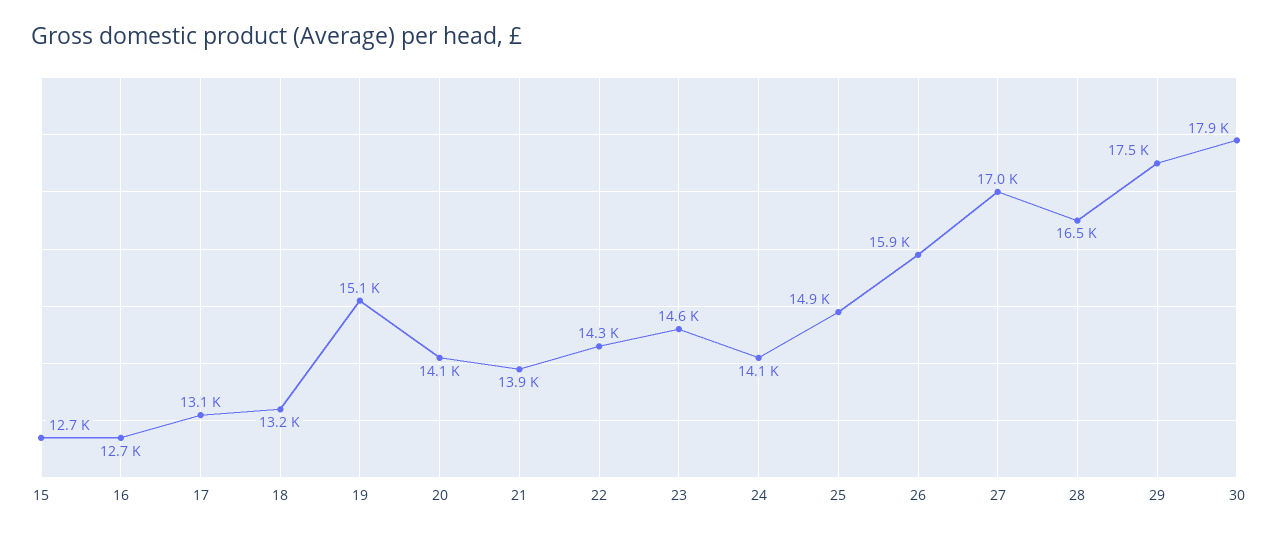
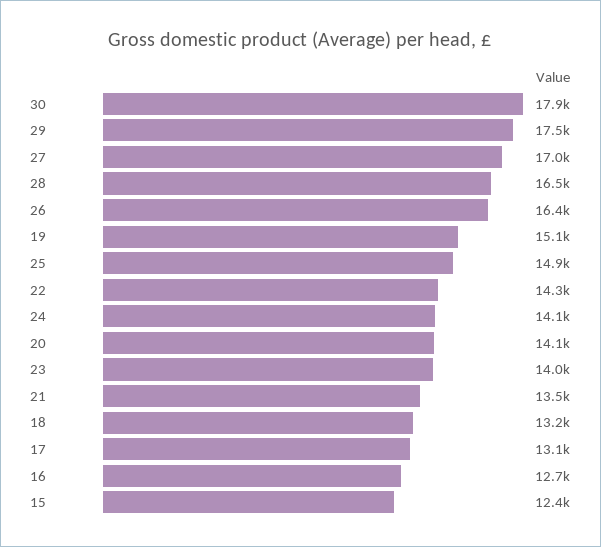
  {
-   "15": 12700,
+   "15": 12400,
    "16": 12700,
    "17": 13100,
    "18": 13200,
    "19": 15100,
    "20": 14100,
-   "21": 13900,
+   "21": 13500,
    "22": 14300,
-   "23": 14600,
+   "23": 14000,
    "24": 14100,
    "25": 14900,
-   "26": 15900,
+   "26": 16400,
    "27": 17000,
    "28": 16500,
    "29": 17500,
    "30": 17900
  }

